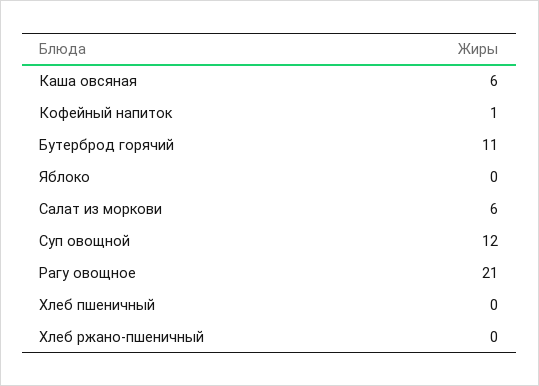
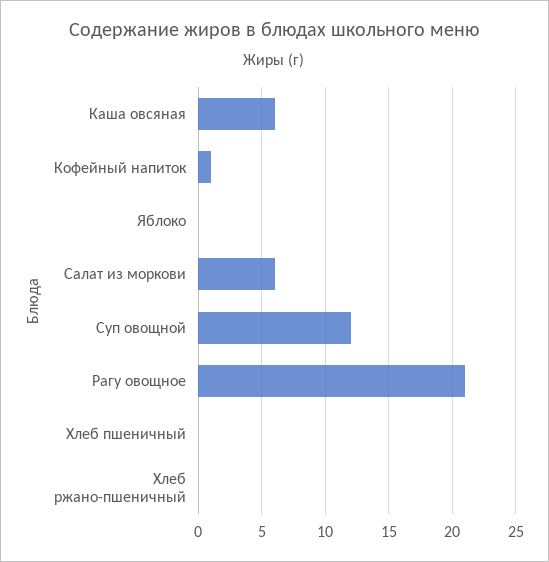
  {
    "Каша овсяная": 6,
    "Кофейный напиток": 1,
-   "Бутерброд горячий": 11,
    "Яблоко": 0,
    "Салат из моркови": 6,
    "Суп овощной": 12,
    "Рагу овощное": 21,
    "Хлеб пшеничный": 0,
    "Хлеб ржано-пшеничный": 0
  }

